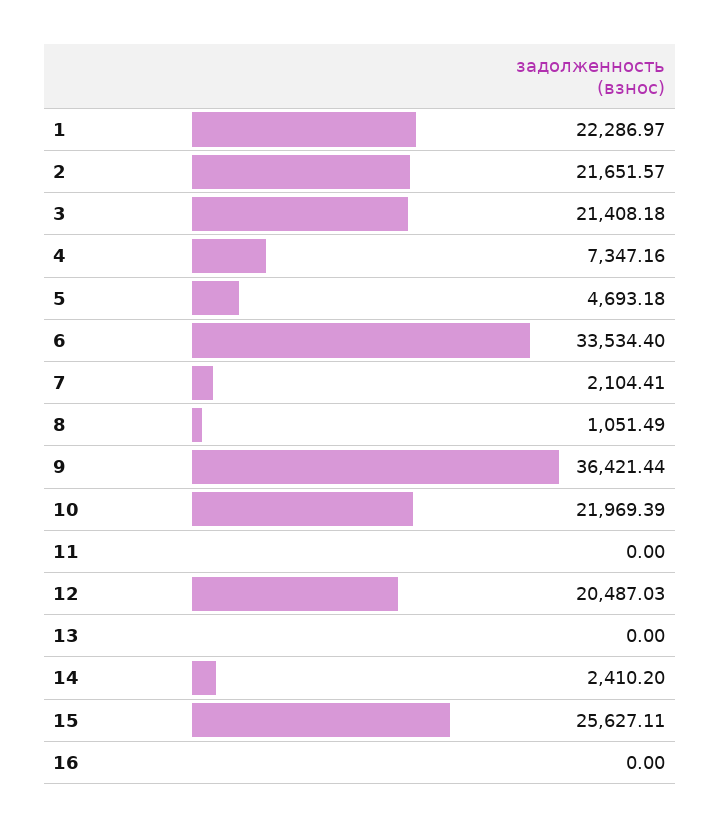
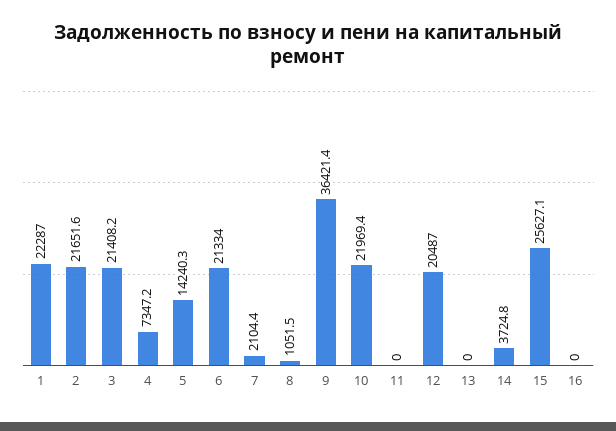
  {
    "1": 22286.97,
    "2": 21651.57,
    "3": 21408.18,
    "4": 7347.16,
-   "5": 4693.18,
+   "5": 14240.3,
-   "6": 33534.4,
+   "6": 21334,
    "7": 2104.41,
    "8": 1051.49,
    "9": 36421.44,
    "10": 21969.39,
    "11": 0,
    "12": 20487.03,
    "13": 0,
-   "14": 2410.2,
+   "14": 3724.8,
    "15": 25627.11,
    "16": 0
  }

